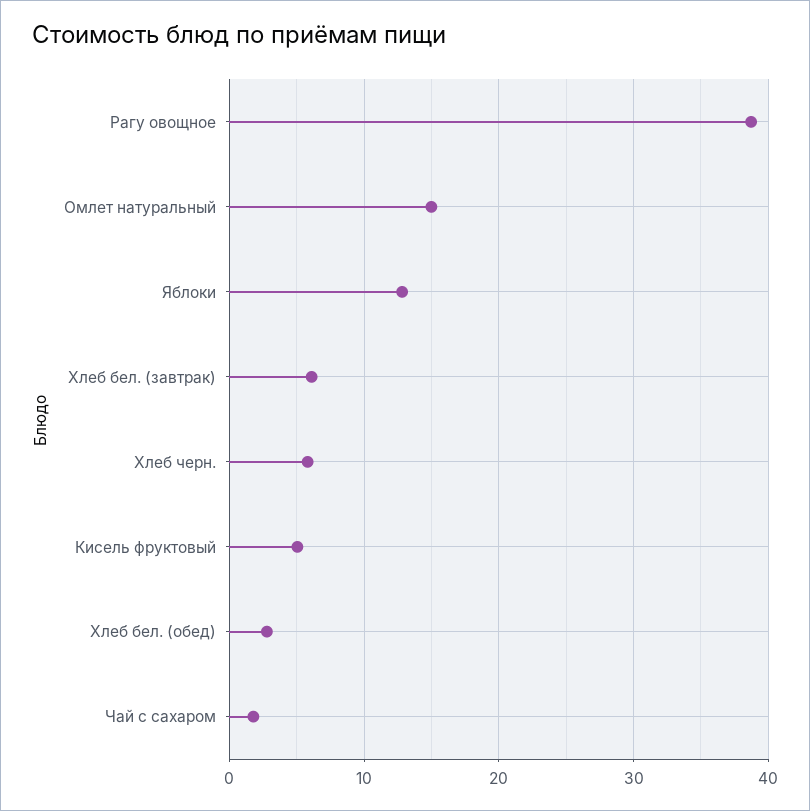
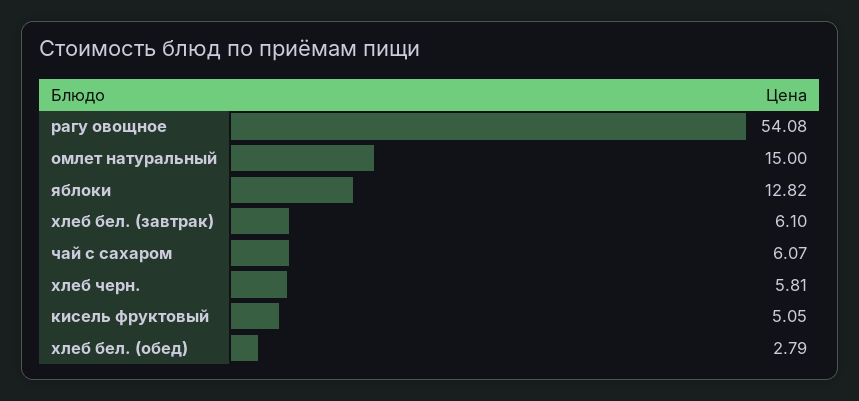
  {
-   "Рагу овощное": 39,
+   "Рагу овощное": 54.08,
    "Омлет натуральный": 15,
    "Яблоки": 12.82,
    "Хлеб бел. (завтрак)": 6.1,
    "Хлеб черн.": 5.81,
    "Кисель фруктовый": 5.05,
    "Хлеб бел. (обед)": 2.79,
-   "Чай с сахаром": 2
+   "Чай с сахаром": 6.07
  }

